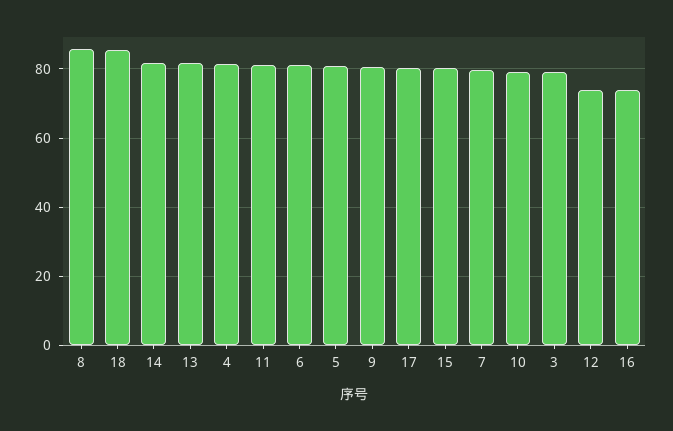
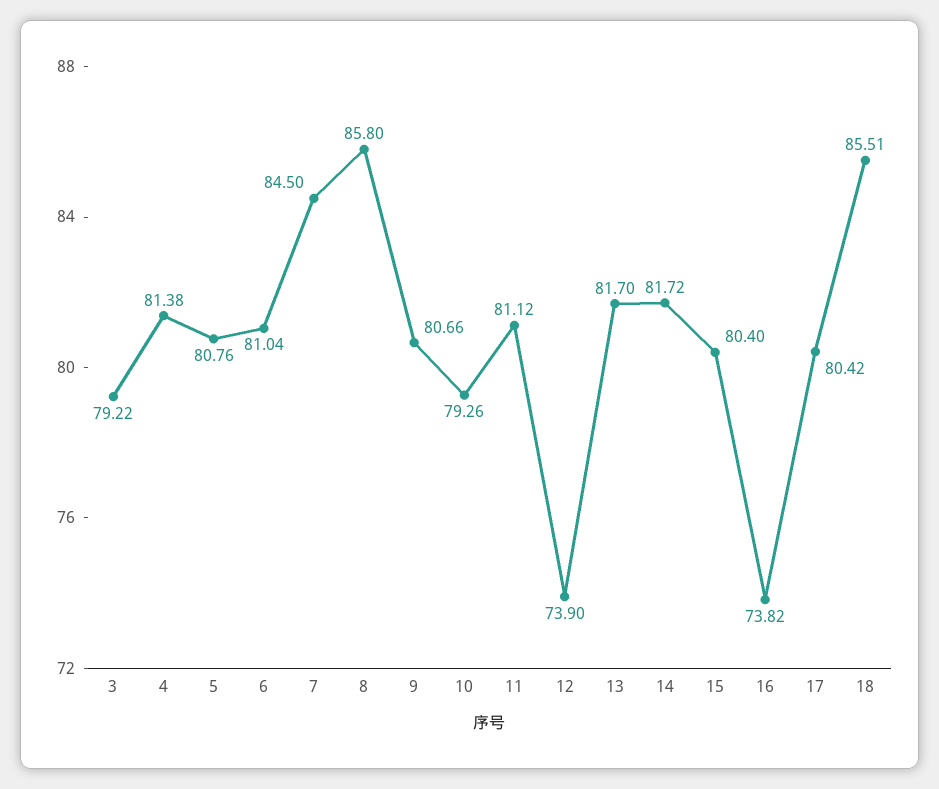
  {
    "8": 85.8,
    "18": 85.51,
    "14": 81.72,
    "13": 81.7,
    "4": 81.38,
    "11": 81.12,
    "6": 81.04,
    "5": 80.76,
    "9": 80.66,
    "17": 80.42,
    "15": 80.4,
-   "7": 80,
+   "7": 84.5,
    "10": 79.26,
    "3": 79.22,
    "12": 73.9,
    "16": 73.82
  }

